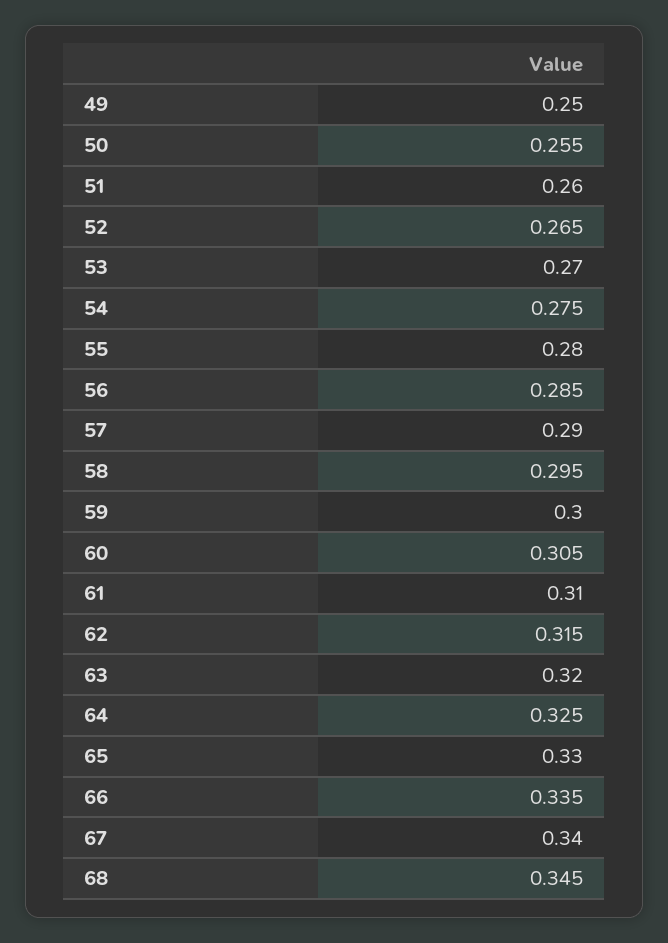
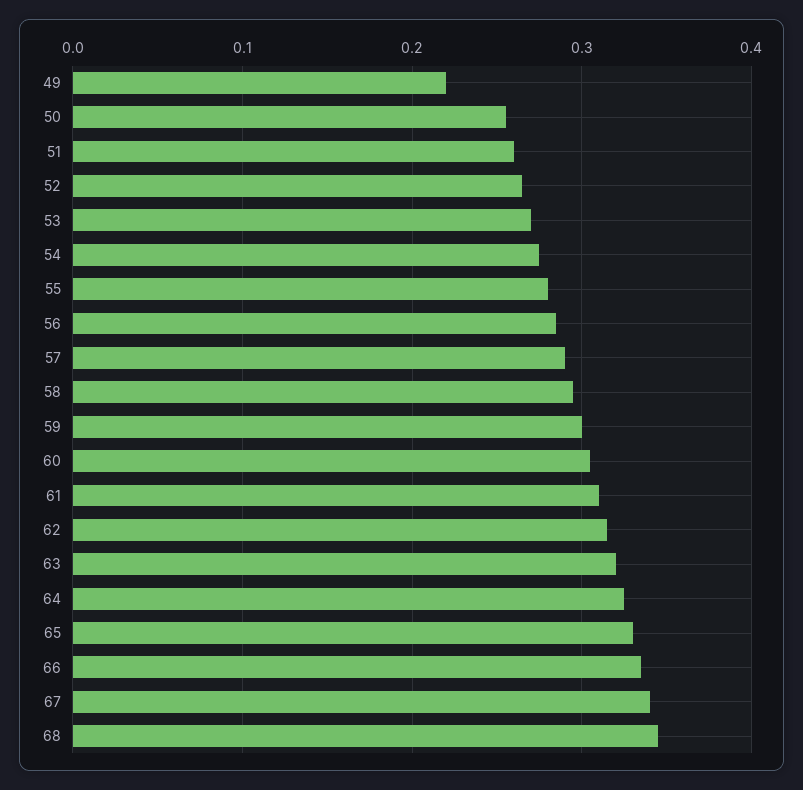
  {
-   "49": 0.25,
+   "49": 0.22,
    "50": 0.255,
    "51": 0.26,
    "52": 0.265,
    "53": 0.27,
    "54": 0.275,
    "55": 0.28,
    "56": 0.285,
    "57": 0.29,
    "58": 0.295,
    "59": 0.3,
    "60": 0.305,
    "61": 0.31,
    "62": 0.315,
    "63": 0.32,
    "64": 0.325,
    "65": 0.33,
    "66": 0.335,
    "67": 0.34,
    "68": 0.345
  }

